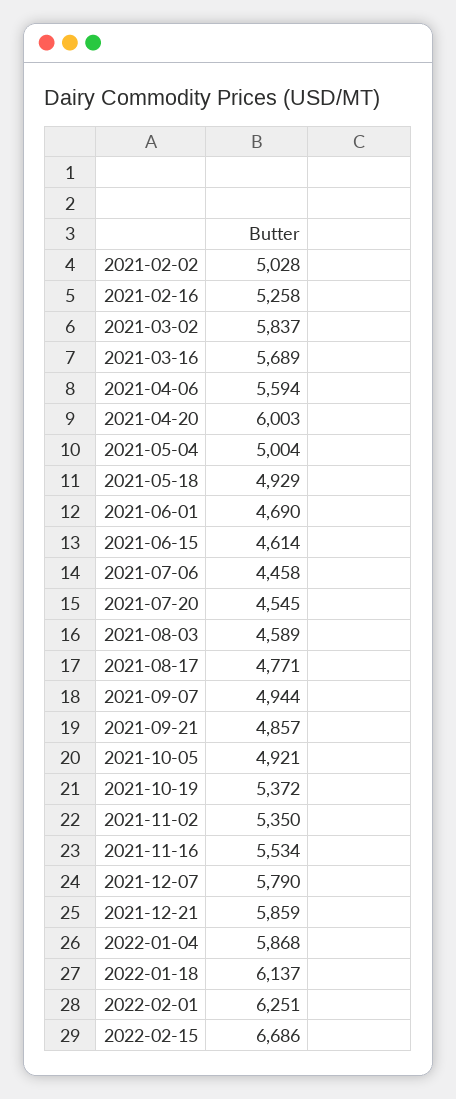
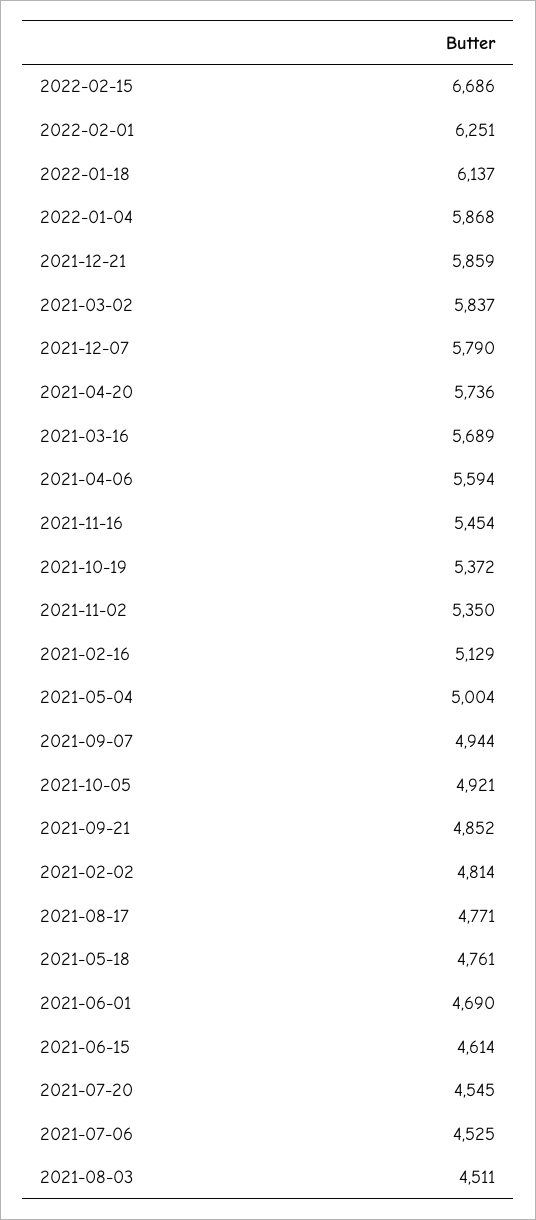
  {
-   "2021-02-02": 5028,
+   "2021-02-02": 4814,
-   "2021-02-16": 5258,
+   "2021-02-16": 5129,
    "2021-03-02": 5837,
    "2021-03-16": 5689,
    "2021-04-06": 5594,
-   "2021-04-20": 6003,
+   "2021-04-20": 5736,
    "2021-05-04": 5004,
-   "2021-05-18": 4929,
+   "2021-05-18": 4761,
    "2021-06-01": 4690,
    "2021-06-15": 4614,
-   "2021-07-06": 4458,
+   "2021-07-06": 4525,
    "2021-07-20": 4545,
-   "2021-08-03": 4589,
+   "2021-08-03": 4511,
    "2021-08-17": 4771,
    "2021-09-07": 4944,
-   "2021-09-21": 4857,
+   "2021-09-21": 4852,
    "2021-10-05": 4921,
    "2021-10-19": 5372,
    "2021-11-02": 5350,
-   "2021-11-16": 5534,
+   "2021-11-16": 5454,
    "2021-12-07": 5790,
    "2021-12-21": 5859,
    "2022-01-04": 5868,
    "2022-01-18": 6137,
    "2022-02-01": 6251,
    "2022-02-15": 6686
  }

